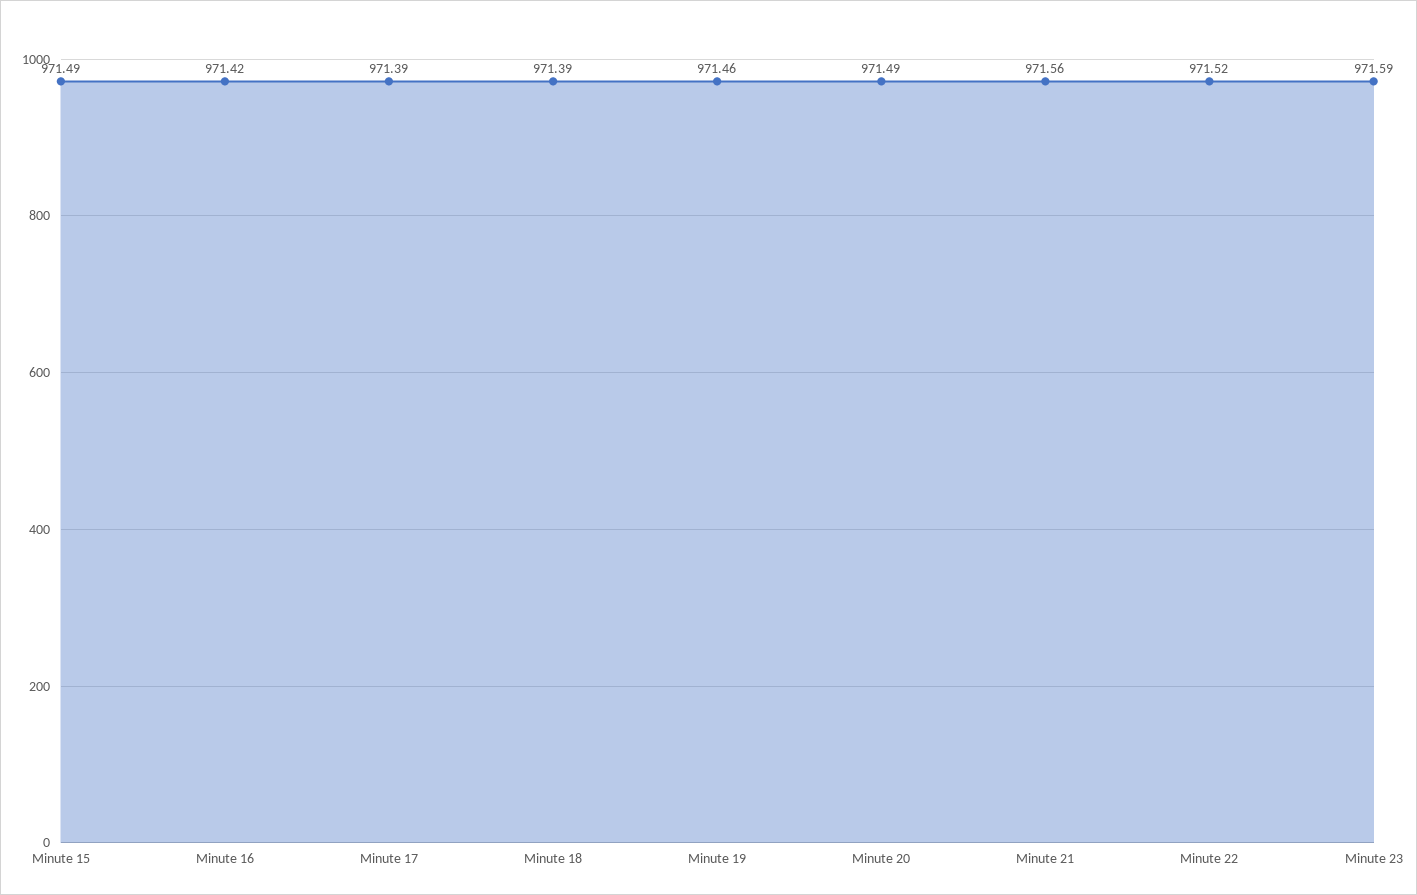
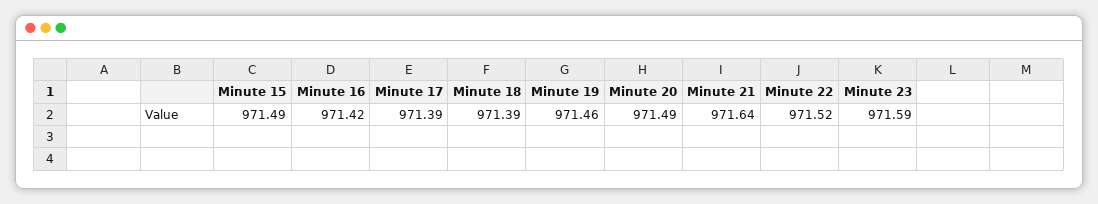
  {
    "Minute 15": 971.49,
    "Minute 16": 971.42,
    "Minute 17": 971.39,
    "Minute 18": 971.39,
    "Minute 19": 971.46,
    "Minute 20": 971.49,
-   "Minute 21": 971.56,
+   "Minute 21": 971.64,
    "Minute 22": 971.52,
    "Minute 23": 971.59
  }

